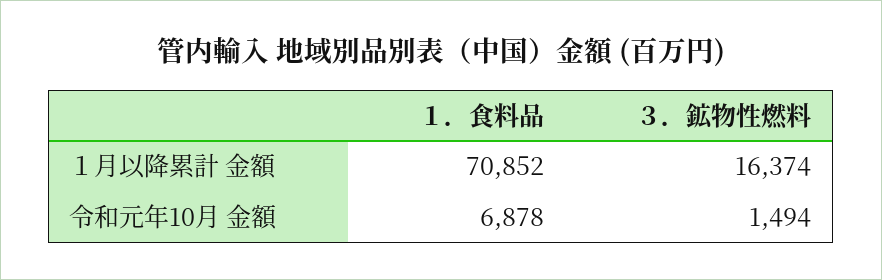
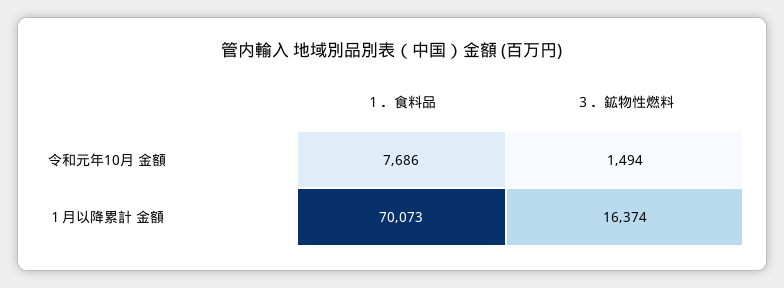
  {
    "１．食料品": {
-     "１月以降累計 金額": 70852,
+     "１月以降累計 金額": 70073,
-     "令和元年10月 金額": 6878
+     "令和元年10月 金額": 7686
    },
    "３．鉱物性燃料": {
      "１月以降累計 金額": 16374,
      "令和元年10月 金額": 1494
    }
  }

